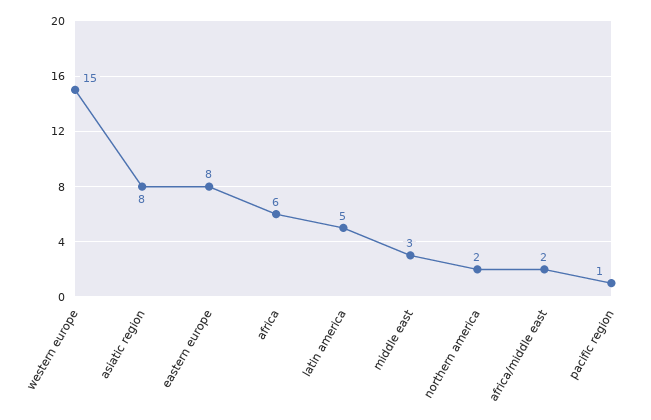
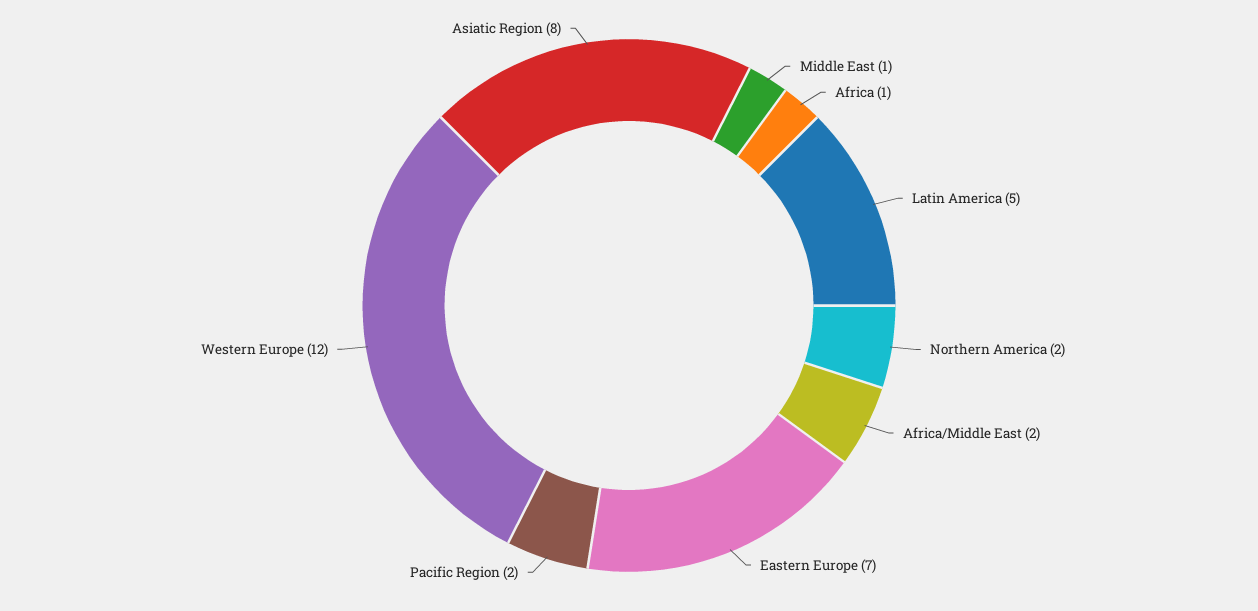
  {
-   "western europe": 15,
+   "western europe": 12,
    "asiatic region": 8,
-   "eastern europe": 8,
+   "eastern europe": 7,
-   "africa": 6,
+   "africa": 1,
    "latin america": 5,
-   "middle east": 3,
+   "middle east": 1,
    "northern america": 2,
    "africa/middle east": 2,
-   "pacific region": 1
+   "pacific region": 2
  }

